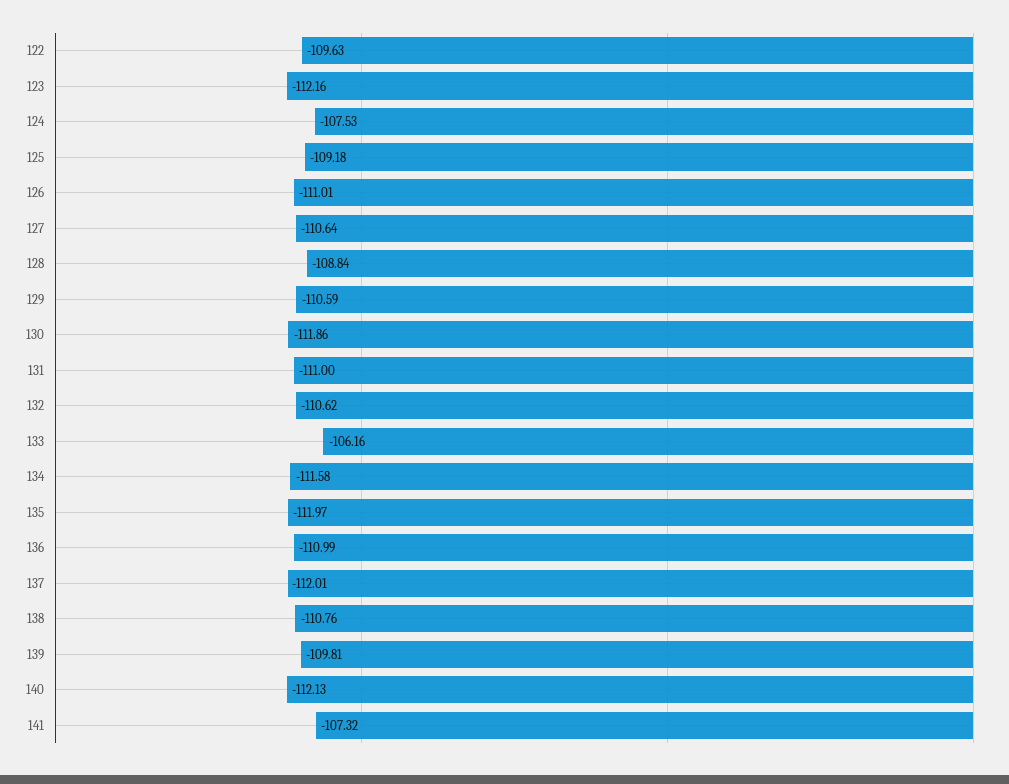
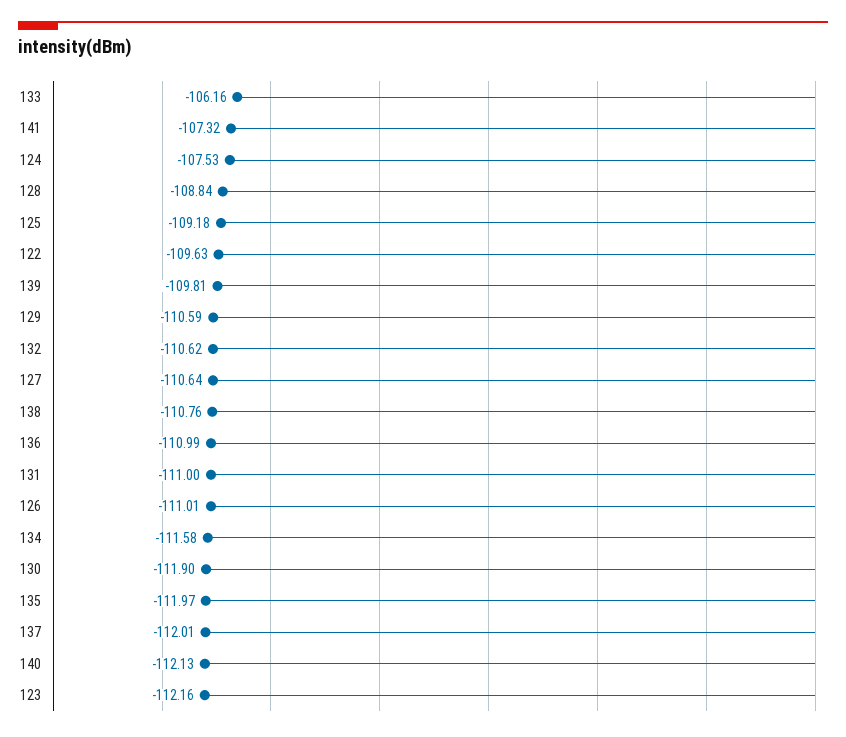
  {
    "122": -109.63,
    "123": -112.16,
    "124": -107.53,
    "125": -109.18,
    "126": -111.01,
    "127": -110.64,
    "128": -108.84,
    "129": -110.59,
-   "130": -111.86,
+   "130": -111.9,
    "131": -111,
    "132": -110.62,
    "133": -106.16,
    "134": -111.58,
    "135": -111.97,
    "136": -110.99,
    "137": -112.01,
    "138": -110.76,
    "139": -109.81,
    "140": -112.13,
    "141": -107.32
  }

